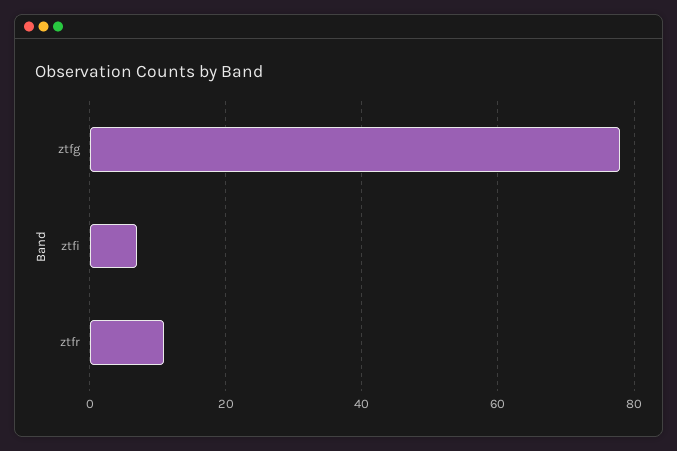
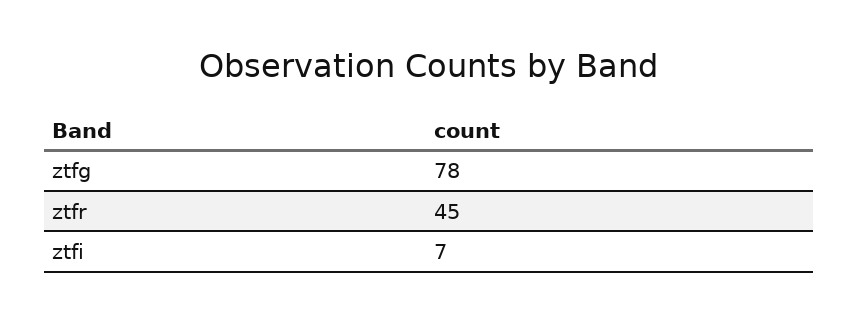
  {
    "ztfg": 78,
    "ztfi": 7,
-   "ztfr": 10
+   "ztfr": 45
  }

